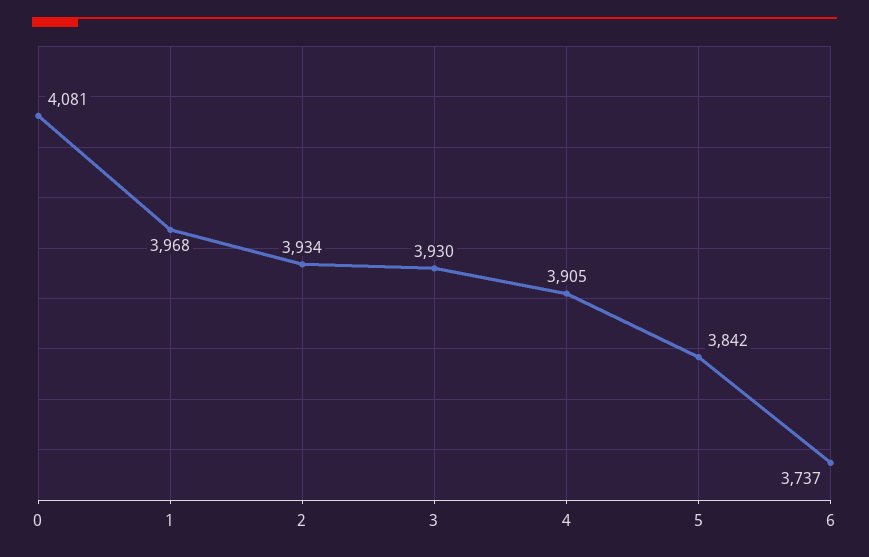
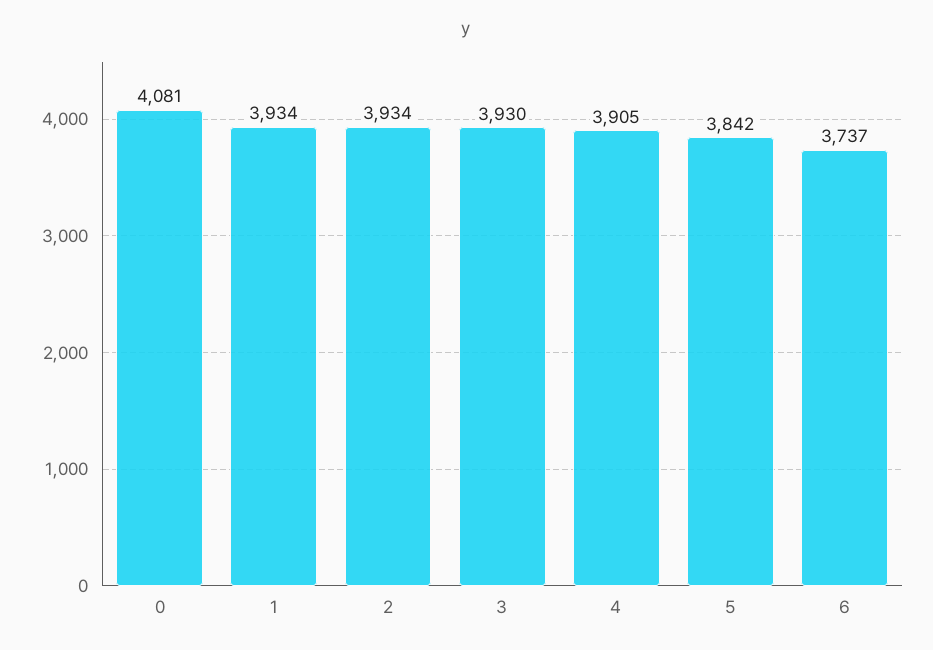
  {
    "0": 4081,
-   "1": 3968,
+   "1": 3934,
    "2": 3934,
    "3": 3930,
    "4": 3905,
    "5": 3842,
    "6": 3737
  }

